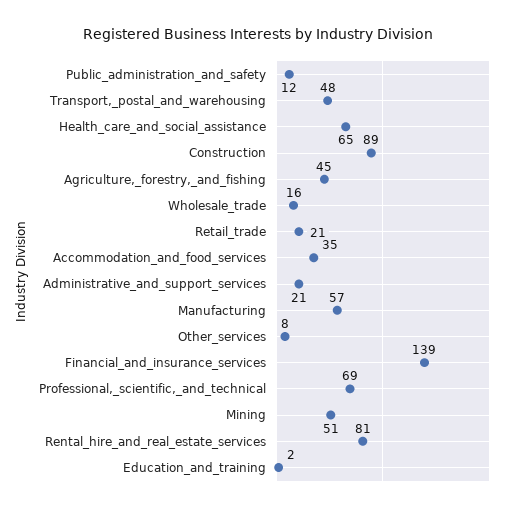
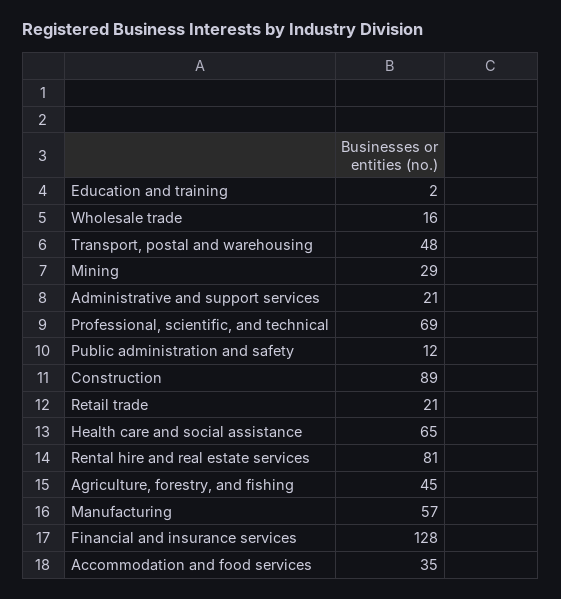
  {
    "Public_administration_and_safety": 12,
    "Transport,_postal_and_warehousing": 48,
    "Health_care_and_social_assistance": 65,
    "Construction": 89,
    "Agriculture,_forestry,_and_fishing": 45,
    "Wholesale_trade": 16,
    "Retail_trade": 21,
    "Accommodation_and_food_services": 35,
    "Administrative_and_support_services": 21,
    "Manufacturing": 57,
-   "Other_services": 8,
-   "Financial_and_insurance_services": 139,
+   "Financial_and_insurance_services": 128,
    "Professional,_scientific,_and_technical": 69,
-   "Mining": 51,
+   "Mining": 29,
    "Rental_hire_and_real_estate_services": 81,
    "Education_and_training": 2
  }

